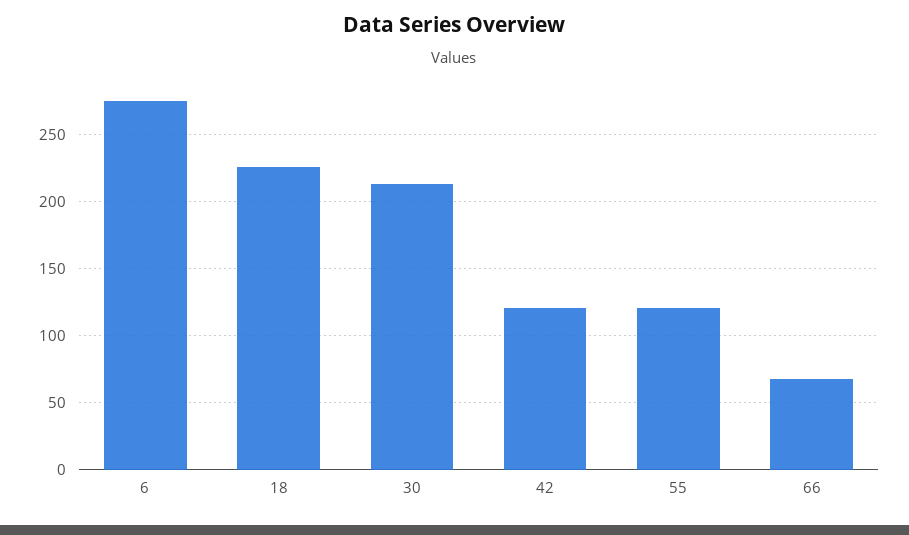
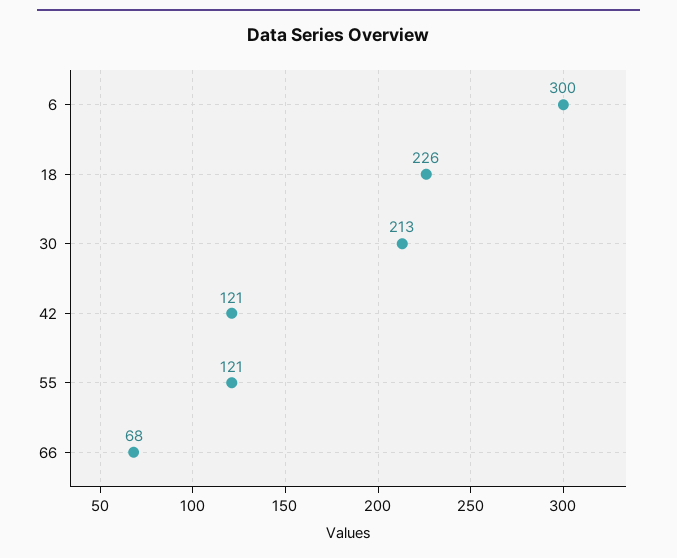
  {
-   "6": 275,
+   "6": 300,
    "18": 226,
    "30": 213,
    "42": 121,
    "55": 121,
    "66": 68
  }

